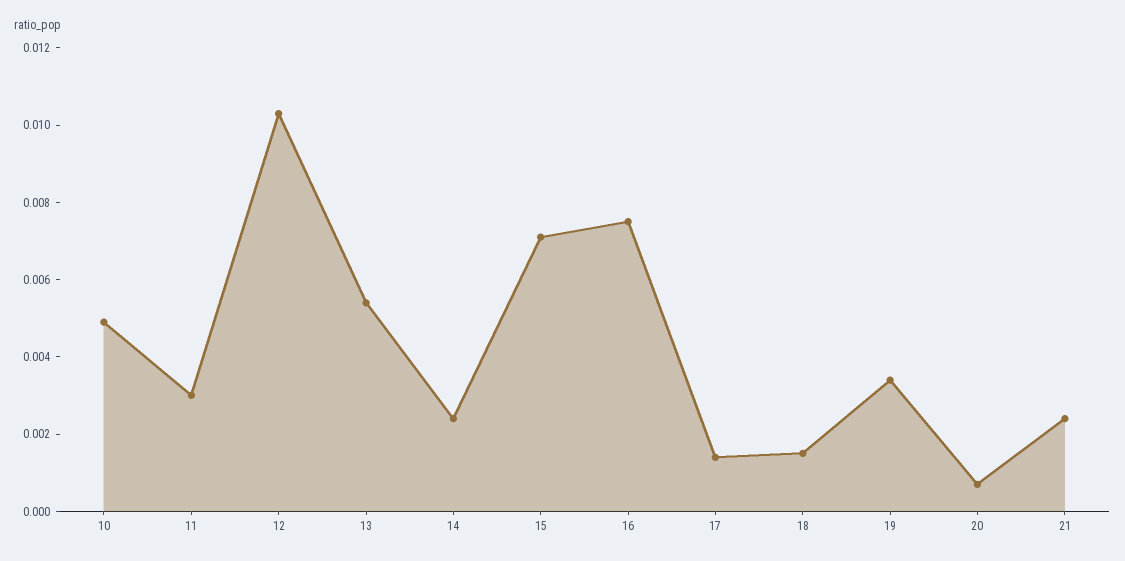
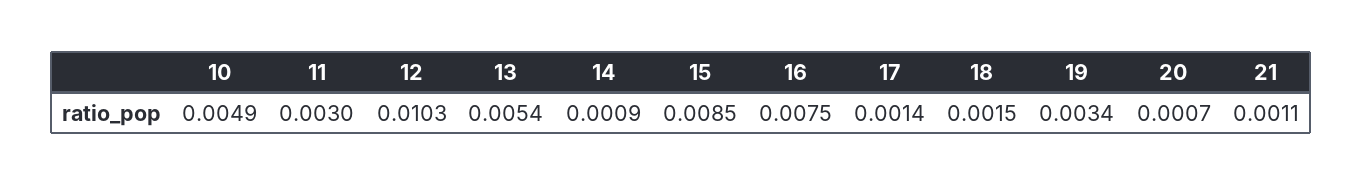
  {
    "10": 0.0049,
    "11": 0.003,
    "12": 0.0103,
    "13": 0.0054,
-   "14": 0.0025,
+   "14": 0.0009,
-   "15": 0.007,
+   "15": 0.0085,
    "16": 0.0075,
    "17": 0.0014,
    "18": 0.0015,
    "19": 0.0034,
    "20": 0.0007,
-   "21": 0.0025
+   "21": 0.0011
  }

